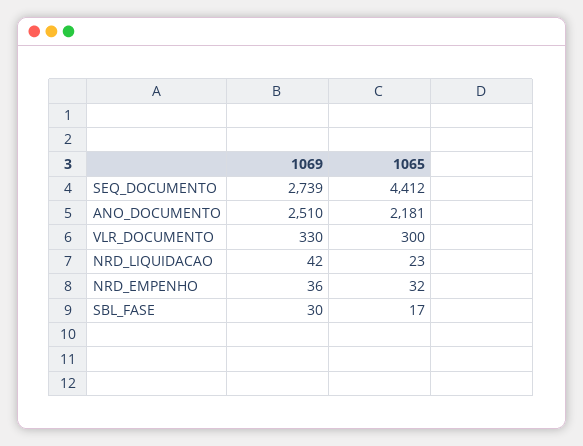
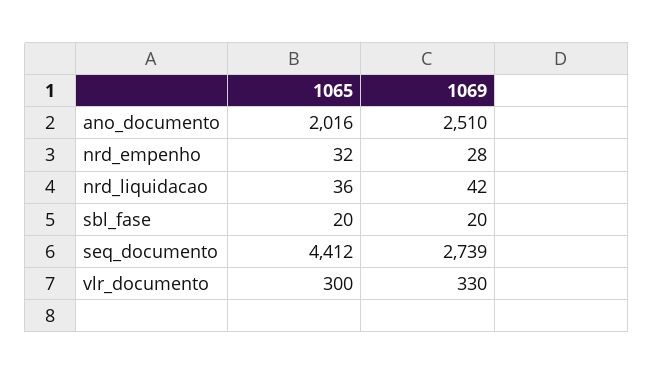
  {
    "1069": {
      "SEQ_DOCUMENTO": 2739,
      "ANO_DOCUMENTO": 2510,
      "VLR_DOCUMENTO": 330,
      "NRD_LIQUIDACAO": 42,
-     "NRD_EMPENHO": 36,
+     "NRD_EMPENHO": 28,
-     "SBL_FASE": 30
+     "SBL_FASE": 20
    },
    "1065": {
      "SEQ_DOCUMENTO": 4412,
-     "ANO_DOCUMENTO": 2181,
+     "ANO_DOCUMENTO": 2016,
      "VLR_DOCUMENTO": 300,
-     "NRD_LIQUIDACAO": 23,
+     "NRD_LIQUIDACAO": 36,
      "NRD_EMPENHO": 32,
-     "SBL_FASE": 17
+     "SBL_FASE": 20
    }
  }

